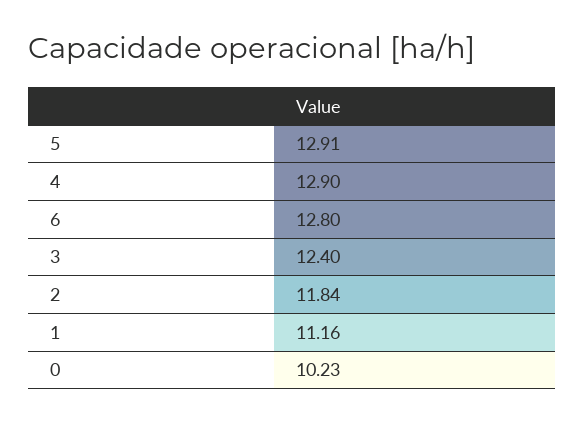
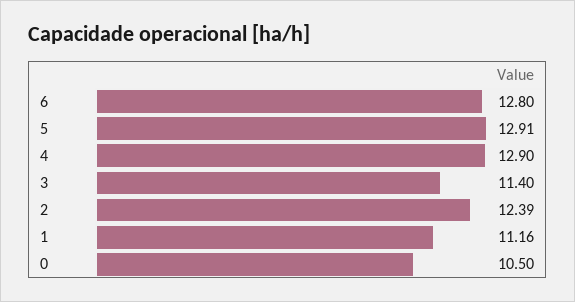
  {
    "5": 12.91,
    "4": 12.9,
    "6": 12.8,
-   "3": 12.4,
+   "3": 11.4,
-   "2": 11.84,
+   "2": 12.39,
    "1": 11.16,
-   "0": 10.23
+   "0": 10.5
  }

